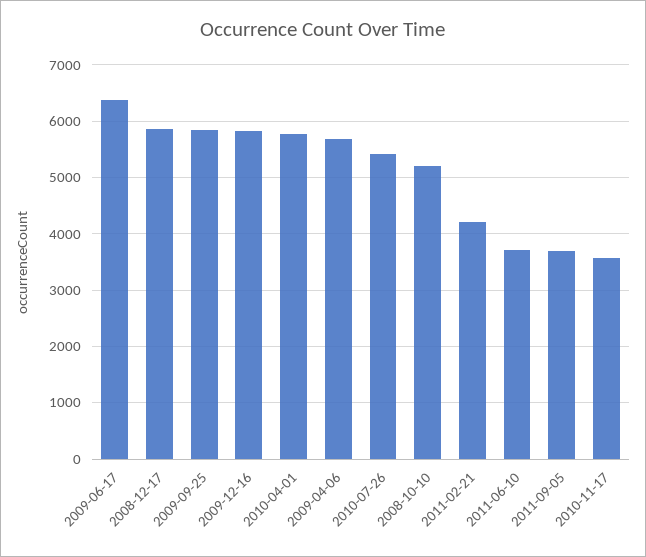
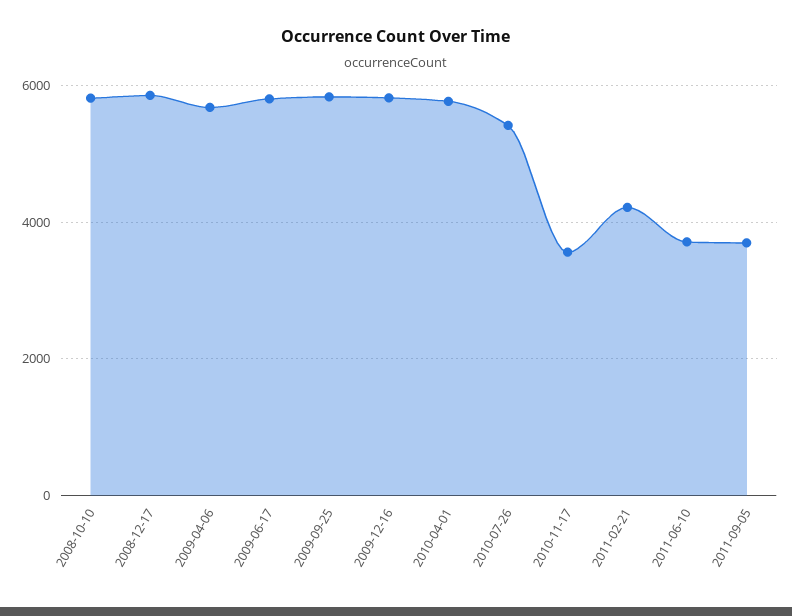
  {
-   "2009-06-17": 6400,
+   "2009-06-17": 5800,
    "2008-12-17": 5800,
    "2009-09-25": 5800,
    "2009-12-16": 5800,
    "2010-04-01": 5800,
    "2009-04-06": 5600,
    "2010-07-26": 5400,
-   "2008-10-10": 5200,
+   "2008-10-10": 5800,
    "2011-02-21": 4200,
    "2011-06-10": 3800,
    "2011-09-05": 3600,
    "2010-11-17": 3600
  }

